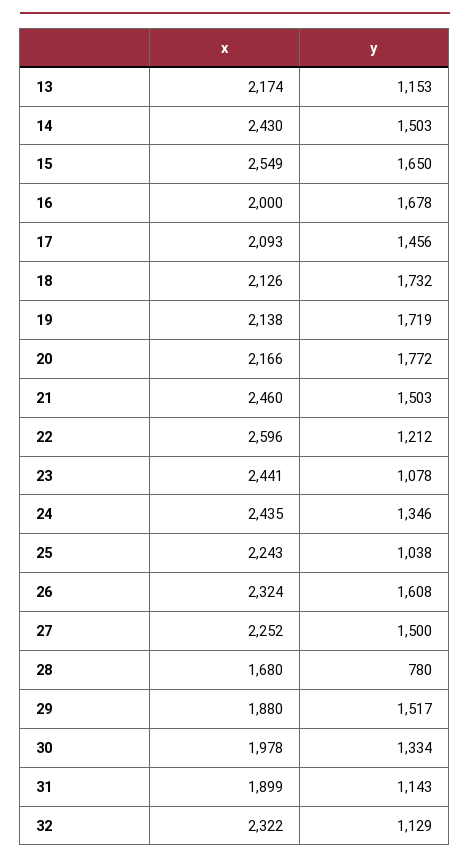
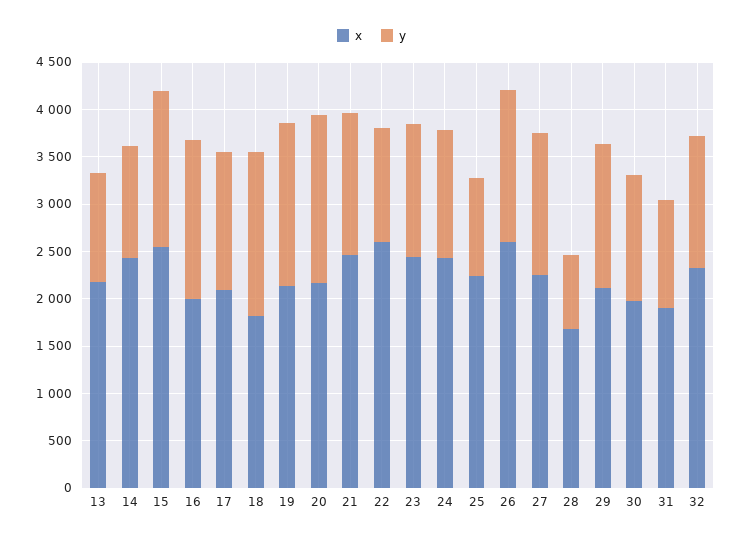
  {
    "x": {
      "13": 2174,
      "14": 2430,
      "15": 2549,
      "16": 2000,
      "17": 2093,
-     "18": 2126,
+     "18": 1800,
      "19": 2138,
      "20": 2166,
      "21": 2460,
      "22": 2596,
      "23": 2441,
      "24": 2435,
      "25": 2243,
-     "26": 2324,
+     "26": 2600,
      "27": 2252,
      "28": 1680,
-     "29": 1880,
+     "29": 2100,
      "30": 1978,
      "31": 1899,
      "32": 2322
    },
    "y": {
      "13": 1153,
-     "14": 1503,
+     "14": 1200,
      "15": 1650,
      "16": 1678,
      "17": 1456,
      "18": 1732,
      "19": 1719,
      "20": 1772,
      "21": 1503,
      "22": 1212,
-     "23": 1078,
+     "23": 1400,
      "24": 1346,
      "25": 1038,
      "26": 1608,
      "27": 1500,
      "28": 780,
      "29": 1517,
      "30": 1334,
      "31": 1143,
-     "32": 1129
+     "32": 1400
    }
  }

